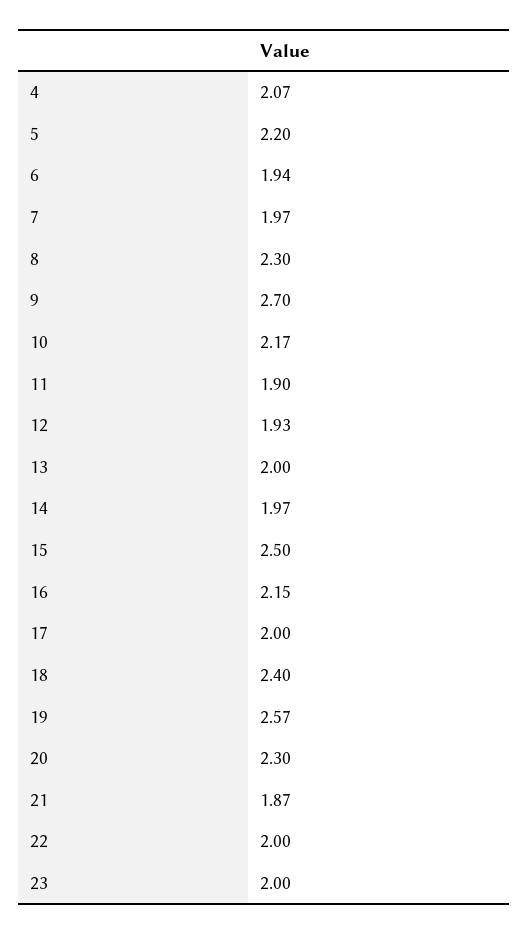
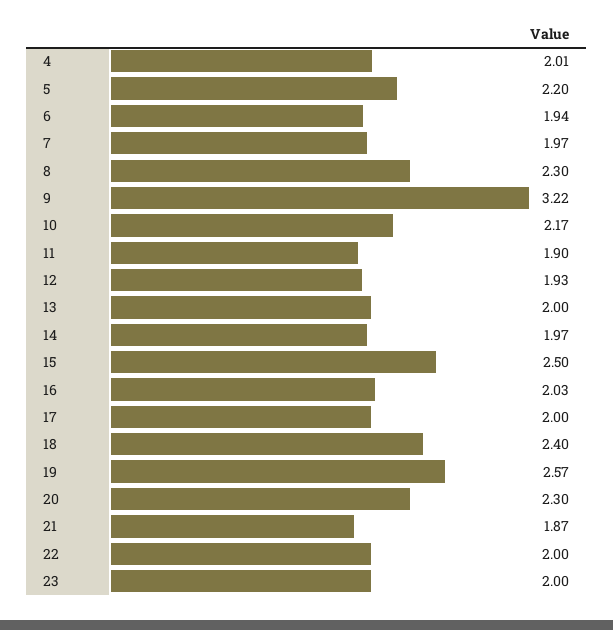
  {
-   "4": 2.07,
+   "4": 2.01,
    "5": 2.2,
    "6": 1.94,
    "7": 1.97,
    "8": 2.3,
-   "9": 2.7,
+   "9": 3.22,
    "10": 2.17,
    "11": 1.9,
    "12": 1.93,
    "13": 2,
    "14": 1.97,
    "15": 2.5,
-   "16": 2.15,
+   "16": 2.03,
    "17": 2,
    "18": 2.4,
    "19": 2.57,
    "20": 2.3,
    "21": 1.87,
    "22": 2,
    "23": 2
  }

